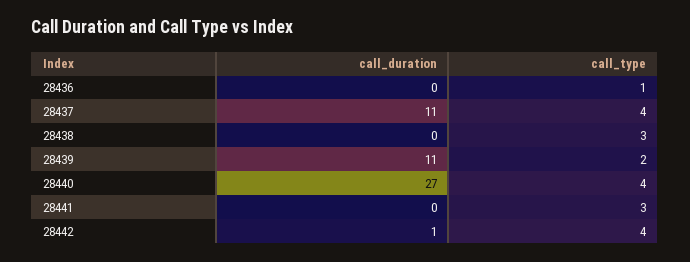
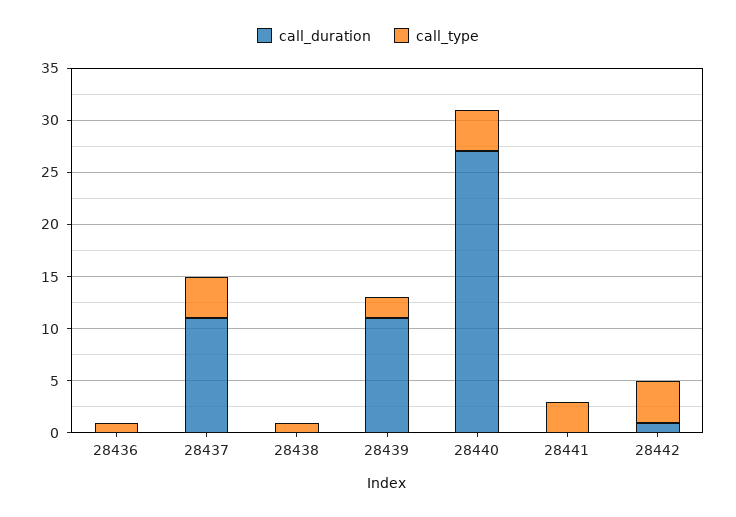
  {
    "call_duration": {
      "28436": 0,
      "28437": 11,
      "28438": 0,
      "28439": 11,
      "28440": 27,
      "28441": 0,
      "28442": 1
    },
    "call_type": {
      "28436": 1,
      "28437": 4,
-     "28438": 3,
+     "28438": 1,
      "28439": 2,
      "28440": 4,
      "28441": 3,
      "28442": 4
    }
  }

